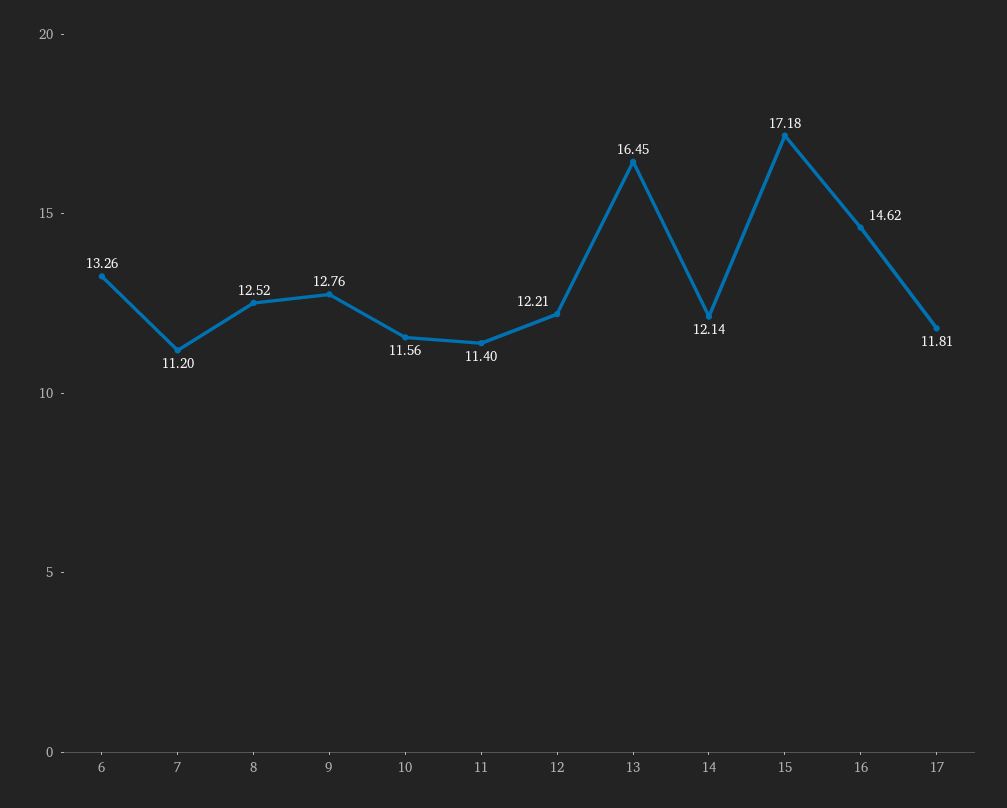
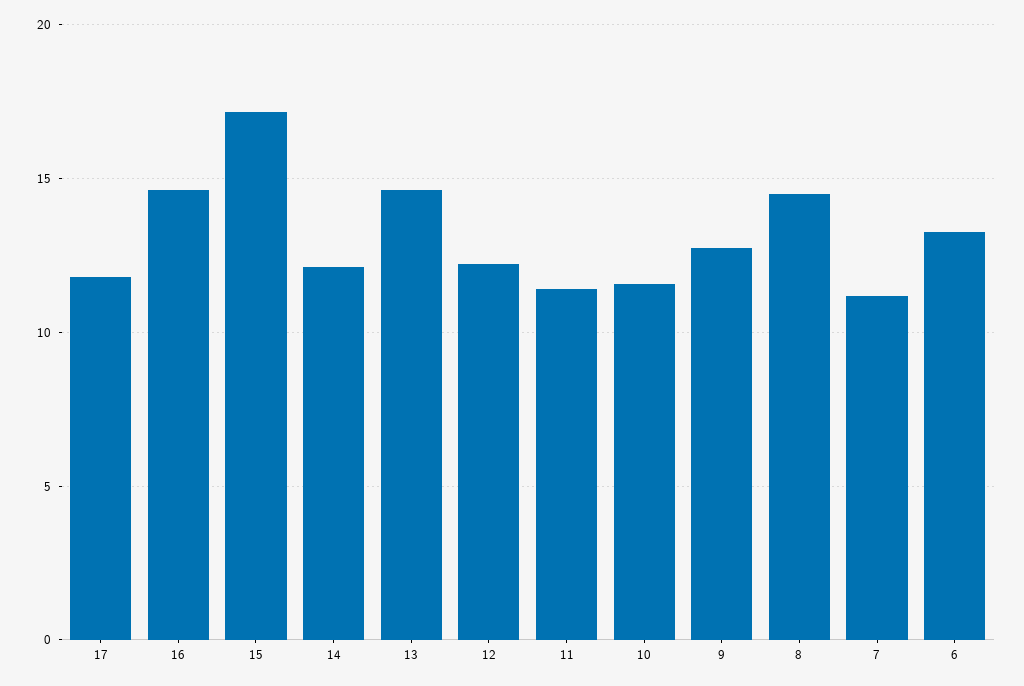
  {
    "6": 13.26,
    "7": 11.2,
-   "8": 12.52,
+   "8": 14.5,
    "9": 12.76,
    "10": 11.56,
    "11": 11.4,
    "12": 12.21,
-   "13": 16.45,
+   "13": 14.5,
    "14": 12.14,
    "15": 17.18,
    "16": 14.62,
    "17": 11.81
  }

